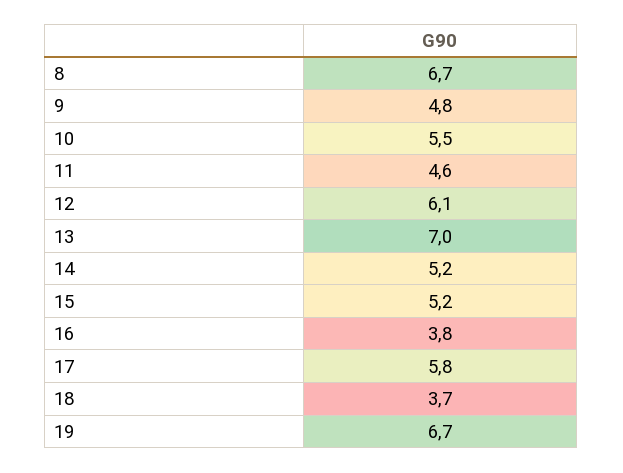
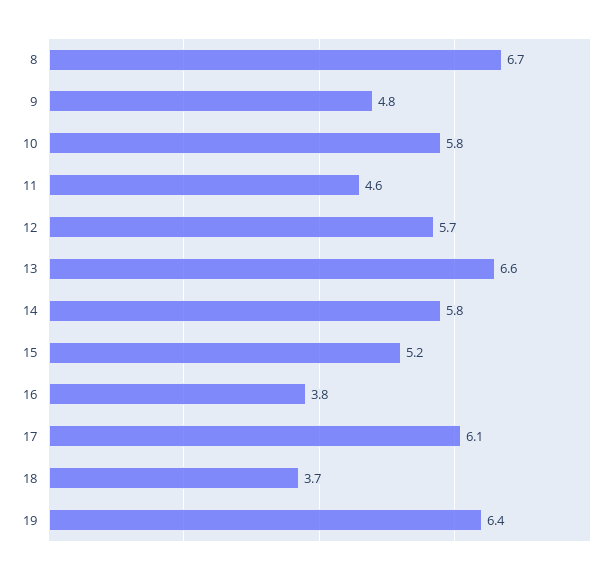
  {
    "8": 6.7,
    "9": 4.8,
-   "10": 5.5,
+   "10": 5.8,
    "11": 4.6,
-   "12": 6.1,
+   "12": 5.7,
-   "13": 7,
+   "13": 6.6,
-   "14": 5.2,
+   "14": 5.8,
    "15": 5.2,
    "16": 3.8,
-   "17": 5.8,
+   "17": 6.1,
    "18": 3.7,
-   "19": 6.7
+   "19": 6.4
  }

